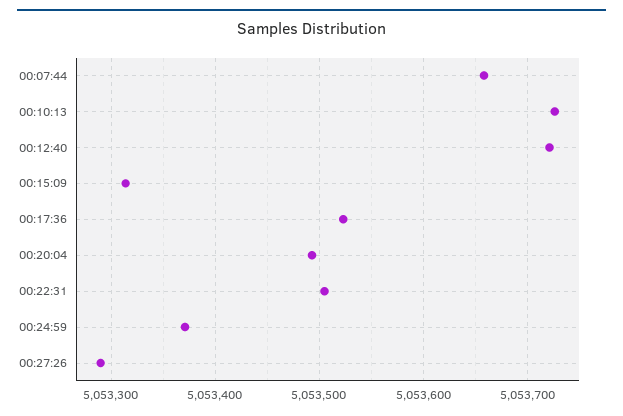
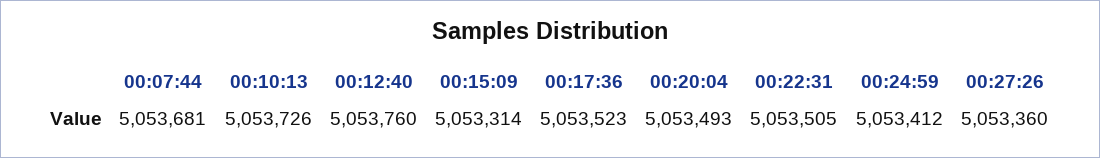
  {
-   "00:07:44": 5053660,
+   "00:07:44": 5053681,
    "00:10:13": 5053726,
-   "00:12:40": 5053720,
+   "00:12:40": 5053760,
    "00:15:09": 5053314,
    "00:17:36": 5053523,
    "00:20:04": 5053493,
    "00:22:31": 5053505,
-   "00:24:59": 5053370,
+   "00:24:59": 5053412,
-   "00:27:26": 5053290
+   "00:27:26": 5053360
  }

